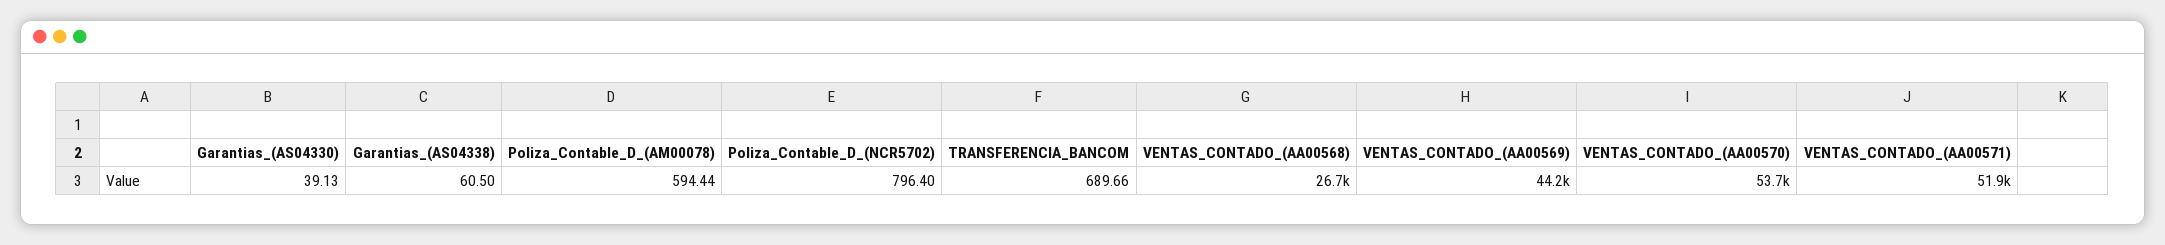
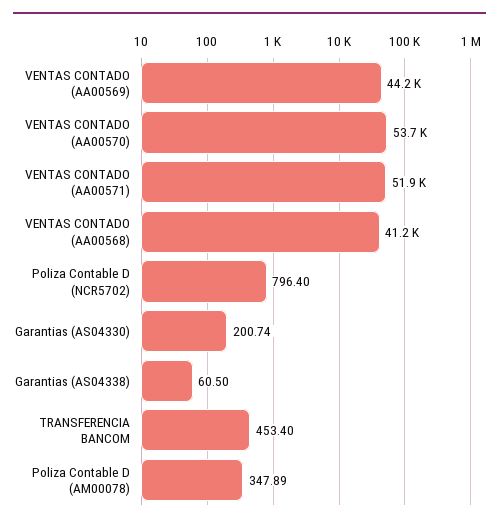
  {
-   "Garantias_(AS04330)": 39.13,
+   "Garantias_(AS04330)": 200.74,
    "Garantias_(AS04338)": 60.5,
-   "Poliza_Contable_D_(AM00078)": 594.44,
+   "Poliza_Contable_D_(AM00078)": 347.89,
    "Poliza_Contable_D_(NCR5702)": 796.4,
-   "TRANSFERENCIA_BANCOM": 689.66,
+   "TRANSFERENCIA_BANCOM": 453.4,
-   "VENTAS_CONTADO_(AA00568)": 26700,
+   "VENTAS_CONTADO_(AA00568)": 41200,
    "VENTAS_CONTADO_(AA00569)": 44200,
    "VENTAS_CONTADO_(AA00570)": 53700,
    "VENTAS_CONTADO_(AA00571)": 51900
  }

